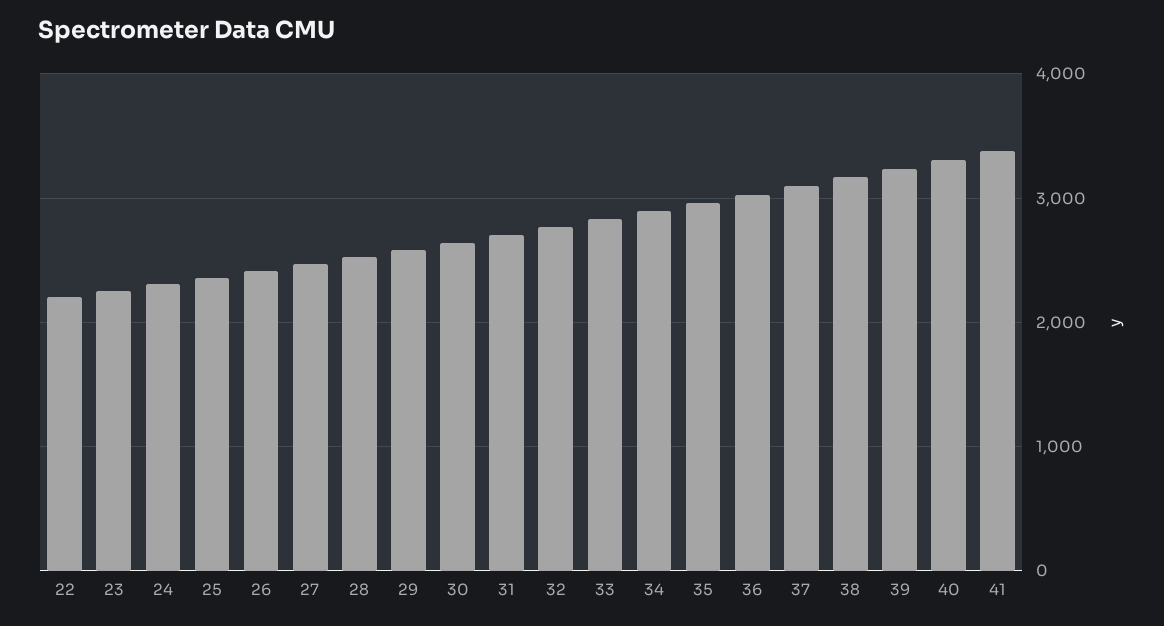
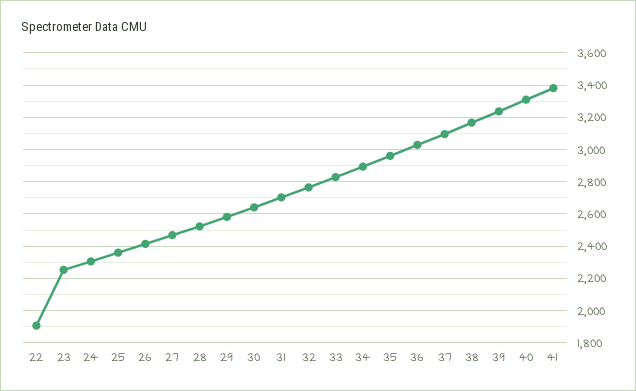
  {
-   "22": 2200,
+   "22": 1900,
    "23": 2250,
    "24": 2300,
    "25": 2350,
    "26": 2400,
    "27": 2450,
    "28": 2500,
    "29": 2600,
    "30": 2650,
    "31": 2700,
    "32": 2750,
    "33": 2850,
    "34": 2900,
    "35": 2950,
    "36": 3050,
    "37": 3100,
    "38": 3150,
    "39": 3250,
    "40": 3300,
    "41": 3400
  }

